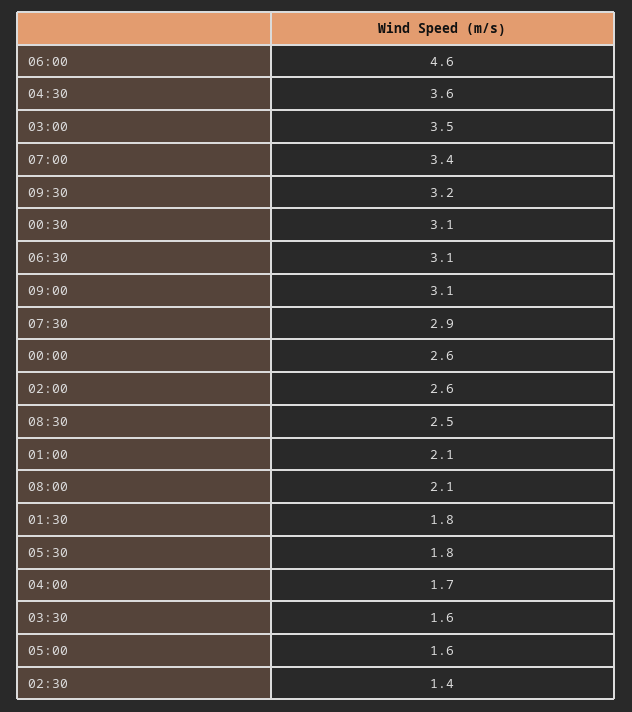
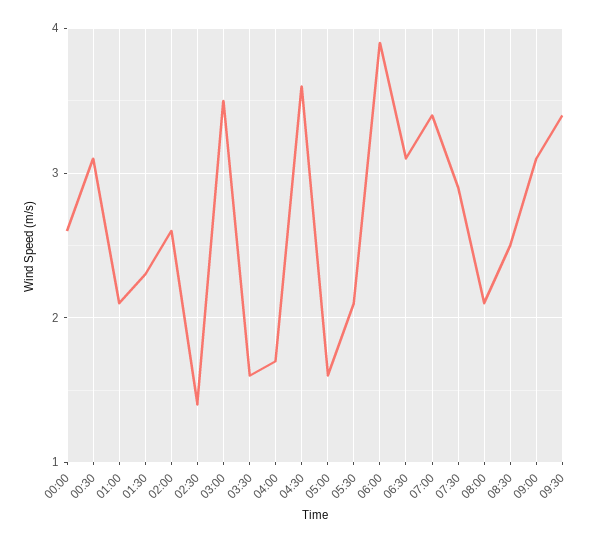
  {
-   "06:00": 4.6,
+   "06:00": 3.9,
    "04:30": 3.6,
    "03:00": 3.5,
    "07:00": 3.4,
-   "09:30": 3.2,
+   "09:30": 3.4,
    "00:30": 3.1,
    "06:30": 3.1,
    "09:00": 3.1,
    "07:30": 2.9,
    "00:00": 2.6,
    "02:00": 2.6,
    "08:30": 2.5,
    "01:00": 2.1,
    "08:00": 2.1,
-   "01:30": 1.8,
+   "01:30": 2.3,
-   "05:30": 1.8,
+   "05:30": 2.1,
    "04:00": 1.7,
    "03:30": 1.6,
    "05:00": 1.6,
    "02:30": 1.4
  }

